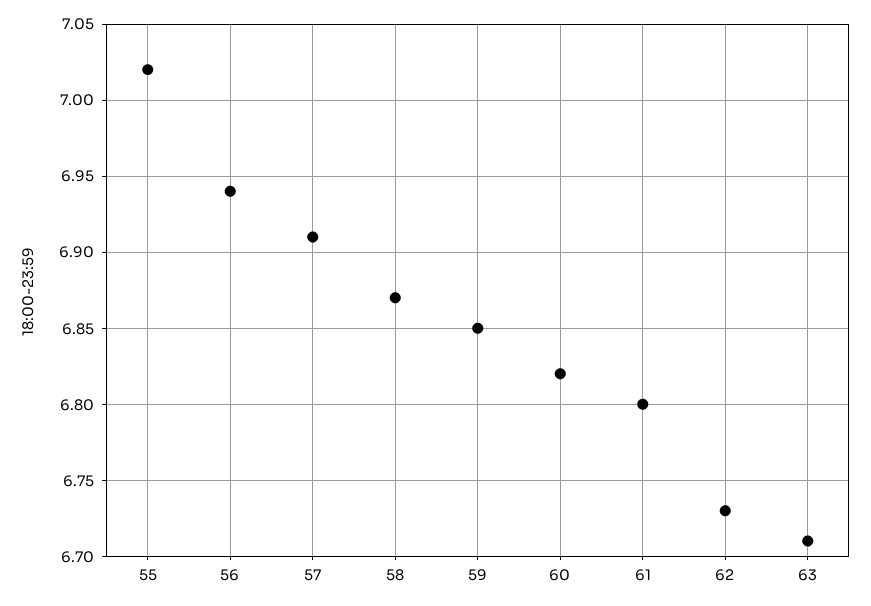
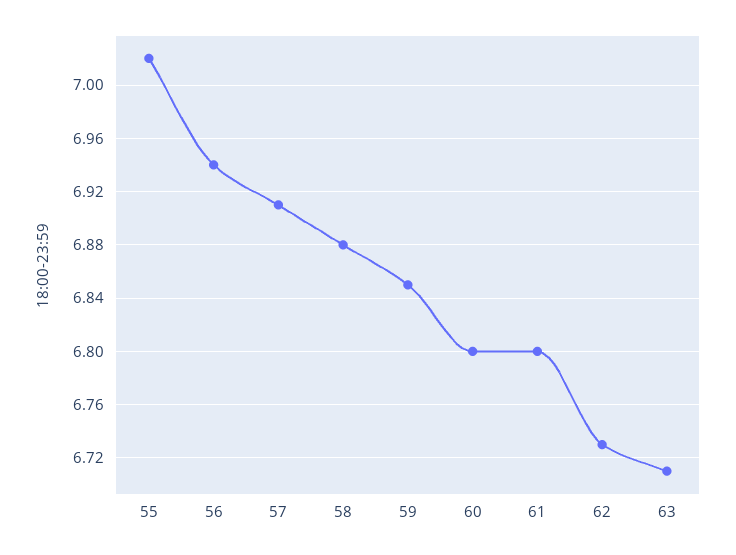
  {
    "55": 7.02,
    "56": 6.94,
    "57": 6.91,
-   "58": 6.87,
+   "58": 6.88,
    "59": 6.85,
-   "60": 6.82,
+   "60": 6.8,
    "61": 6.8,
    "62": 6.73,
    "63": 6.71
  }

